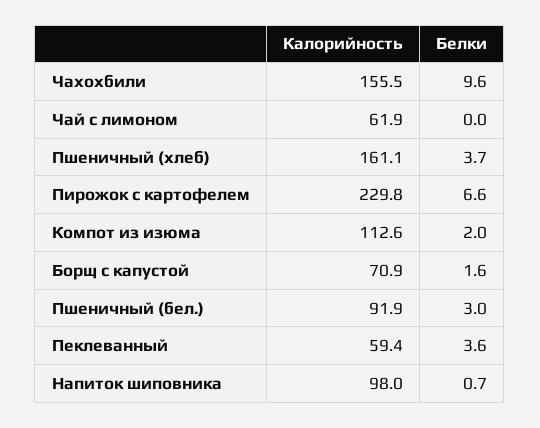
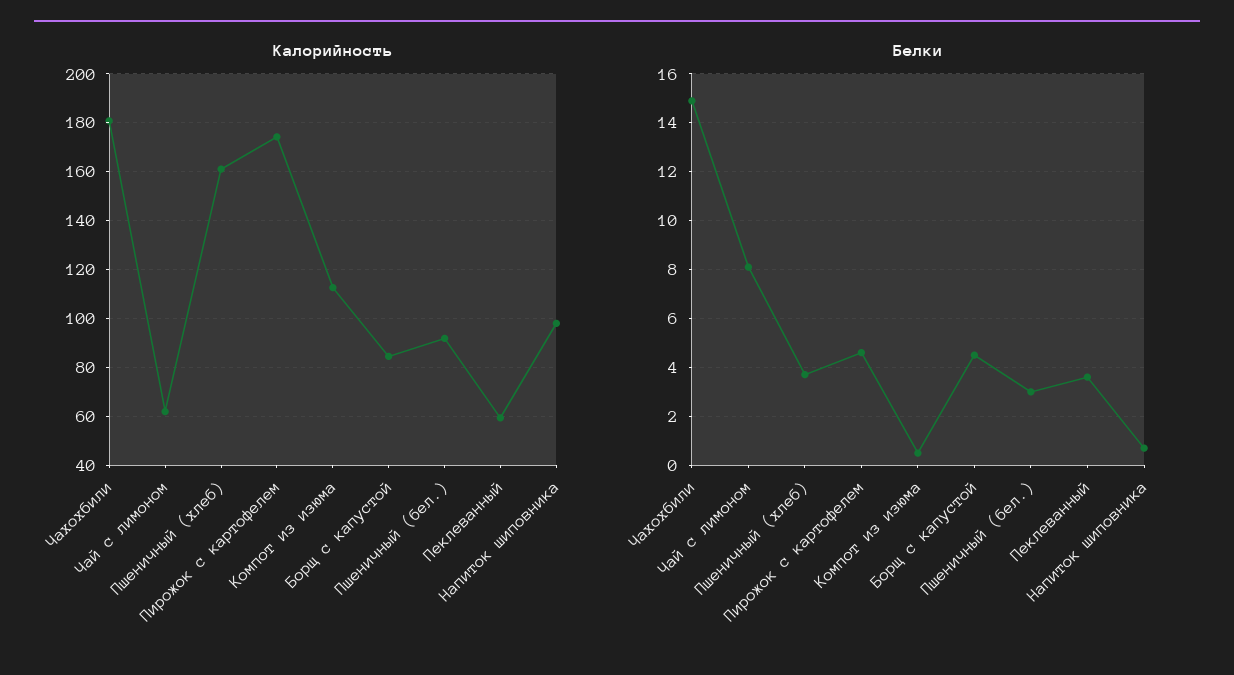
  {
    "Калорийность": {
-     "Чахохбили": 155.5,
+     "Чахохбили": 180,
      "Чай с лимоном": 61.9,
      "Пшеничный (хлеб)": 161.1,
-     "Пирожок с картофелем": 229.8,
+     "Пирожок с картофелем": 175,
      "Компот из изюма": 112.6,
-     "Борщ с капустой": 70.9,
+     "Борщ с капустой": 85,
      "Пшеничный (бел.)": 91.9,
      "Пеклеванный": 59.4,
      "Напиток шиповника": 98
    },
    "Белки": {
-     "Чахохбили": 9.6,
+     "Чахохбили": 15,
-     "Чай с лимоном": 0,
+     "Чай с лимоном": 8,
      "Пшеничный (хлеб)": 3.7,
-     "Пирожок с картофелем": 6.6,
+     "Пирожок с картофелем": 4.5,
-     "Компот из изюма": 2,
+     "Компот из изюма": 0.5,
-     "Борщ с капустой": 1.6,
+     "Борщ с капустой": 4.5,
      "Пшеничный (бел.)": 3,
      "Пеклеванный": 3.6,
      "Напиток шиповника": 0.7
    }
  }

